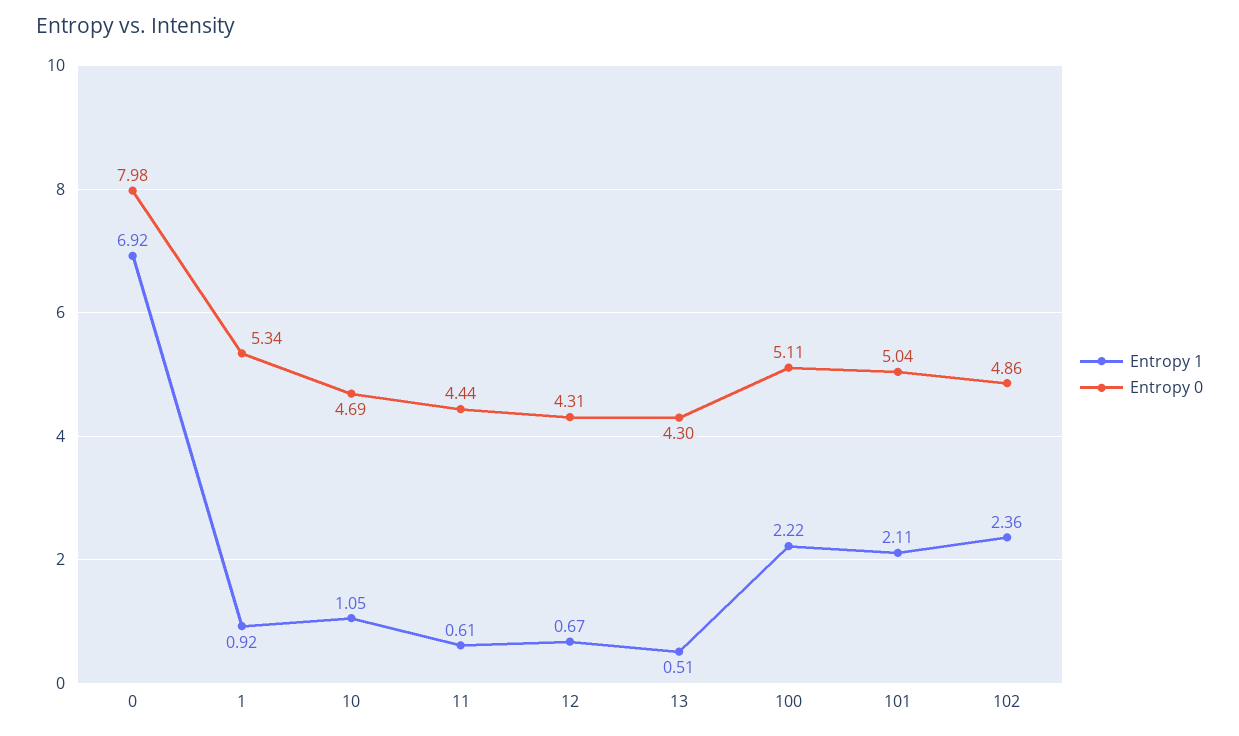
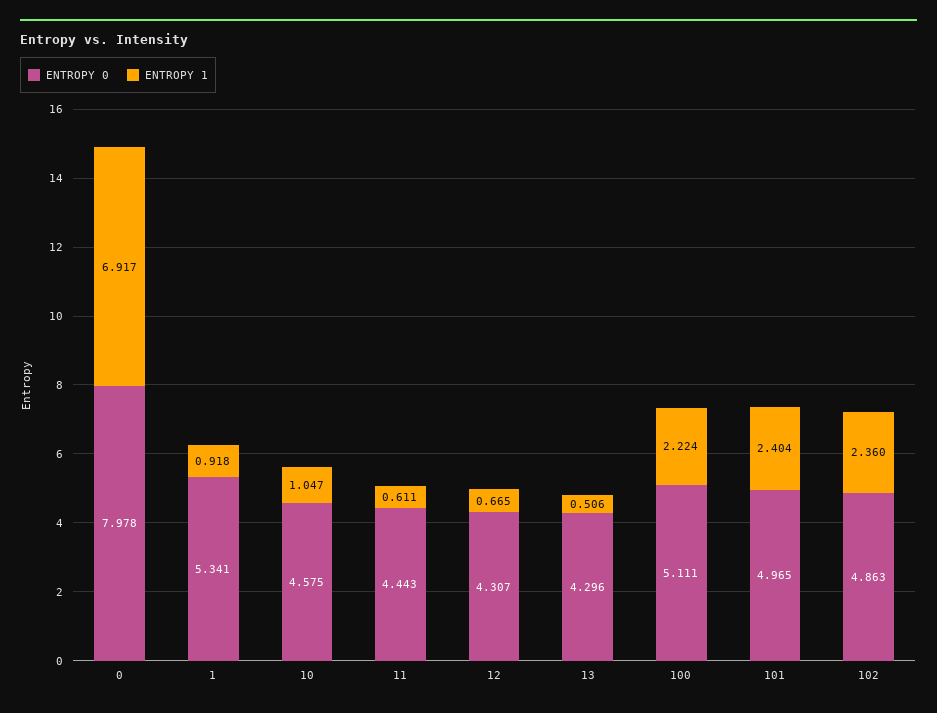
  {
    "Entropy 1": {
      "0": 6.917,
      "1": 0.918,
      "10": 1.047,
      "11": 0.611,
      "12": 0.665,
      "13": 0.506,
      "100": 2.224,
-     "101": 2.11,
+     "101": 2.404,
      "102": 2.36
    },
    "Entropy 0": {
      "0": 7.978,
      "1": 5.341,
-     "10": 4.69,
+     "10": 4.575,
      "11": 4.443,
      "12": 4.307,
      "13": 4.296,
      "100": 5.111,
-     "101": 5.04,
+     "101": 4.965,
      "102": 4.863
    }
  }

